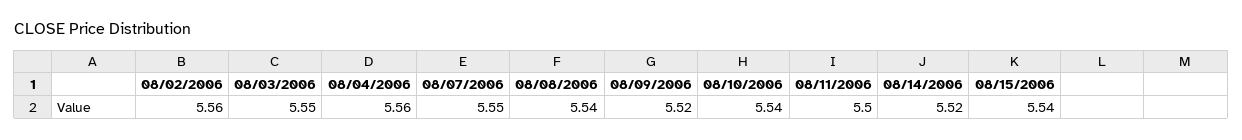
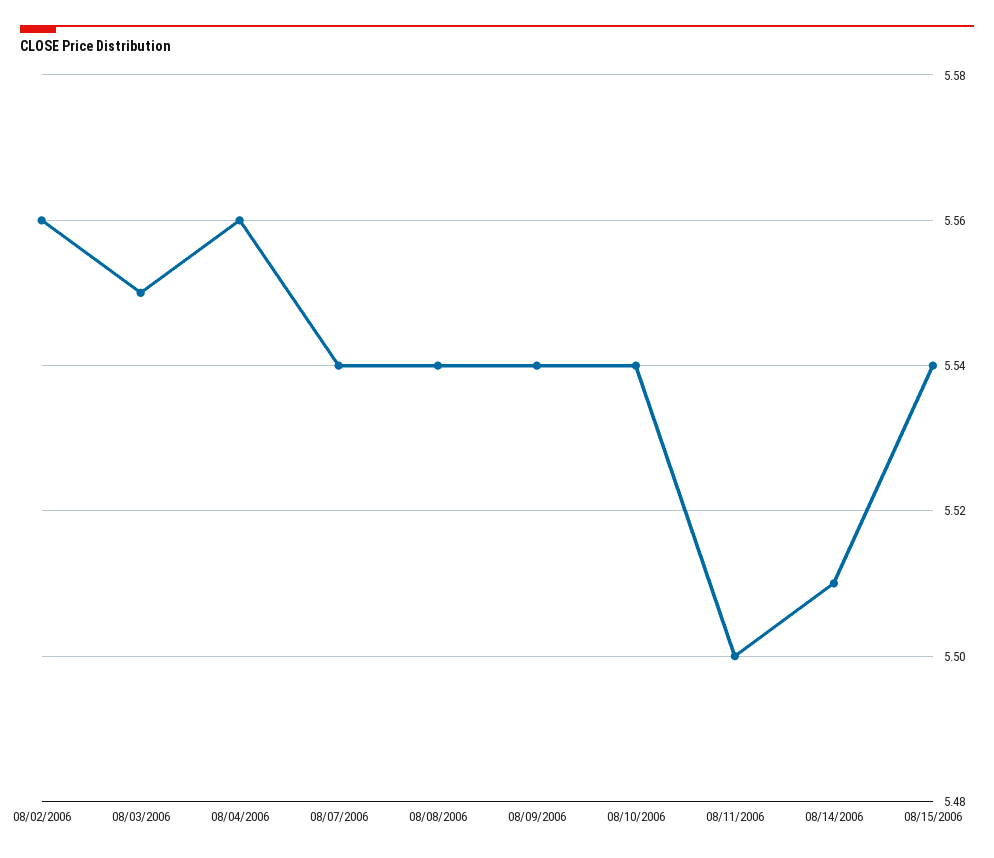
  {
    "08/02/2006": 5.56,
    "08/03/2006": 5.55,
    "08/04/2006": 5.56,
-   "08/07/2006": 5.55,
+   "08/07/2006": 5.54,
    "08/08/2006": 5.54,
-   "08/09/2006": 5.52,
+   "08/09/2006": 5.54,
    "08/10/2006": 5.54,
    "08/11/2006": 5.5,
-   "08/14/2006": 5.52,
+   "08/14/2006": 5.51,
    "08/15/2006": 5.54
  }

